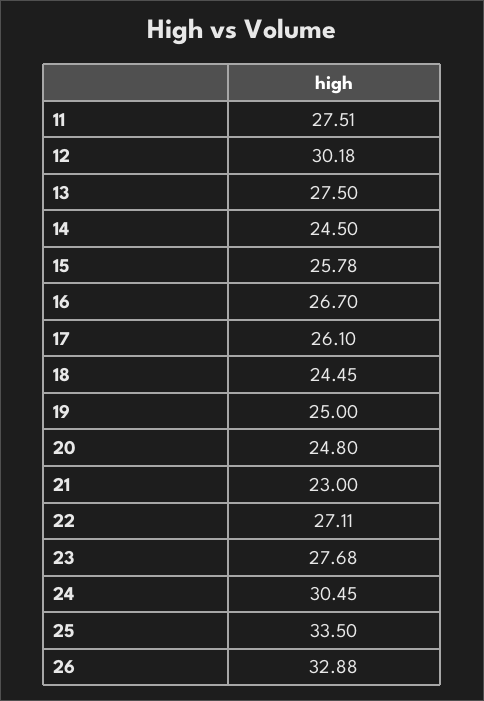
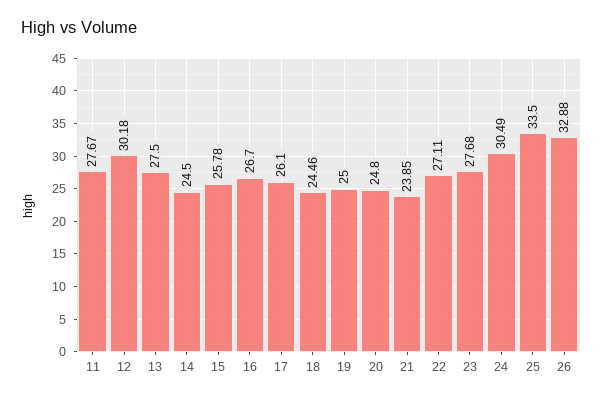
  {
-   "11": 27.51,
+   "11": 27.67,
    "12": 30.18,
    "13": 27.5,
    "14": 24.5,
    "15": 25.78,
    "16": 26.7,
    "17": 26.1,
-   "18": 24.45,
+   "18": 24.46,
    "19": 25,
    "20": 24.8,
-   "21": 23,
+   "21": 23.85,
    "22": 27.11,
    "23": 27.68,
-   "24": 30.45,
+   "24": 30.49,
    "25": 33.5,
    "26": 32.88
  }

